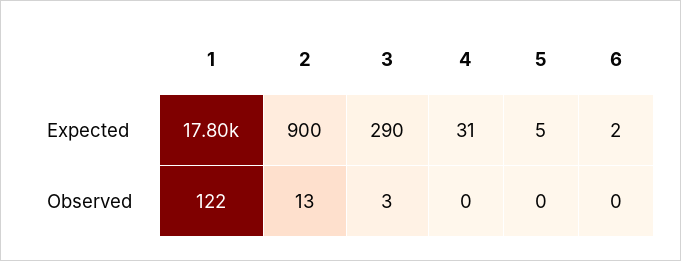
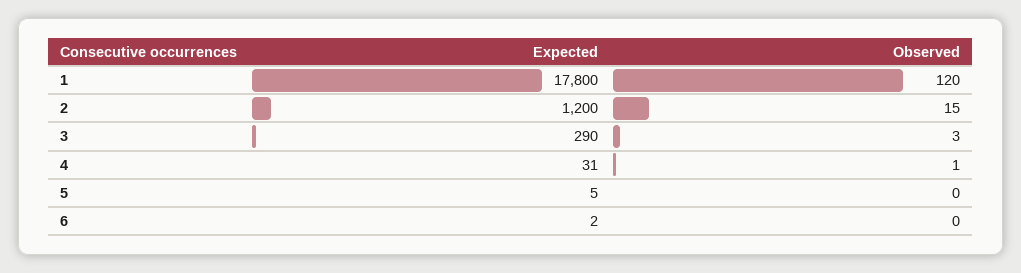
  {
    "1": {
      "Expected": 17800,
-     "Observed": 122
+     "Observed": 120
    },
    "2": {
-     "Expected": 900,
+     "Expected": 1200,
-     "Observed": 13
+     "Observed": 15
    },
    "3": {
      "Expected": 290,
      "Observed": 3
    },
    "4": {
      "Expected": 31,
-     "Observed": 0
+     "Observed": 1
    },
    "5": {
      "Expected": 5,
      "Observed": 0
    },
    "6": {
      "Expected": 2,
      "Observed": 0
    }
  }

